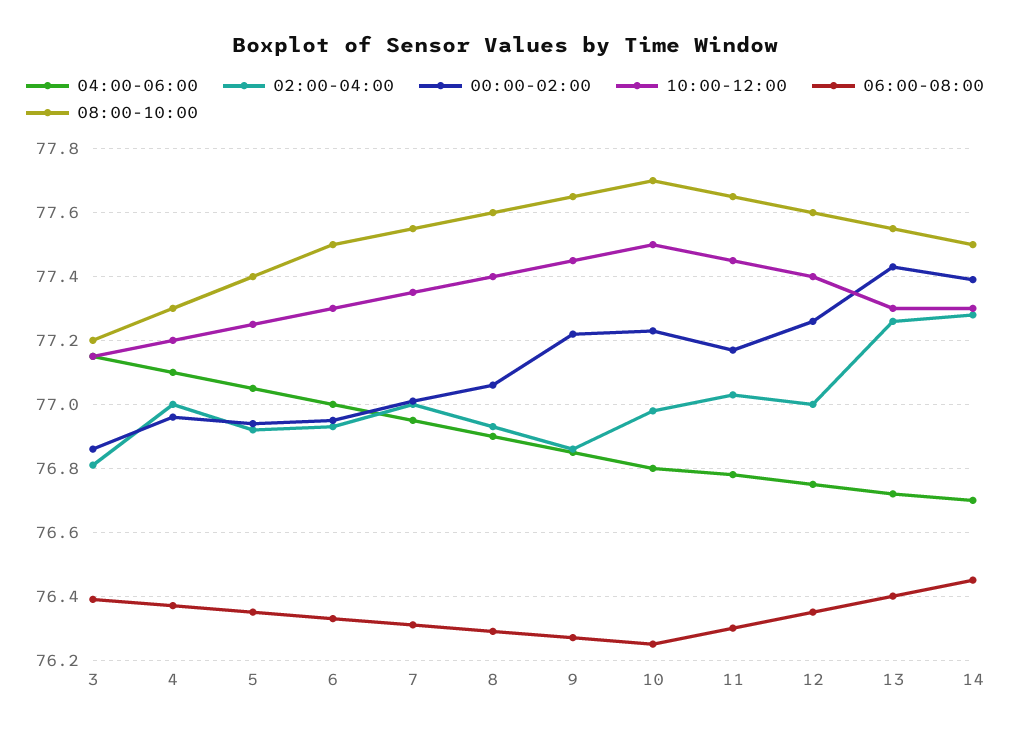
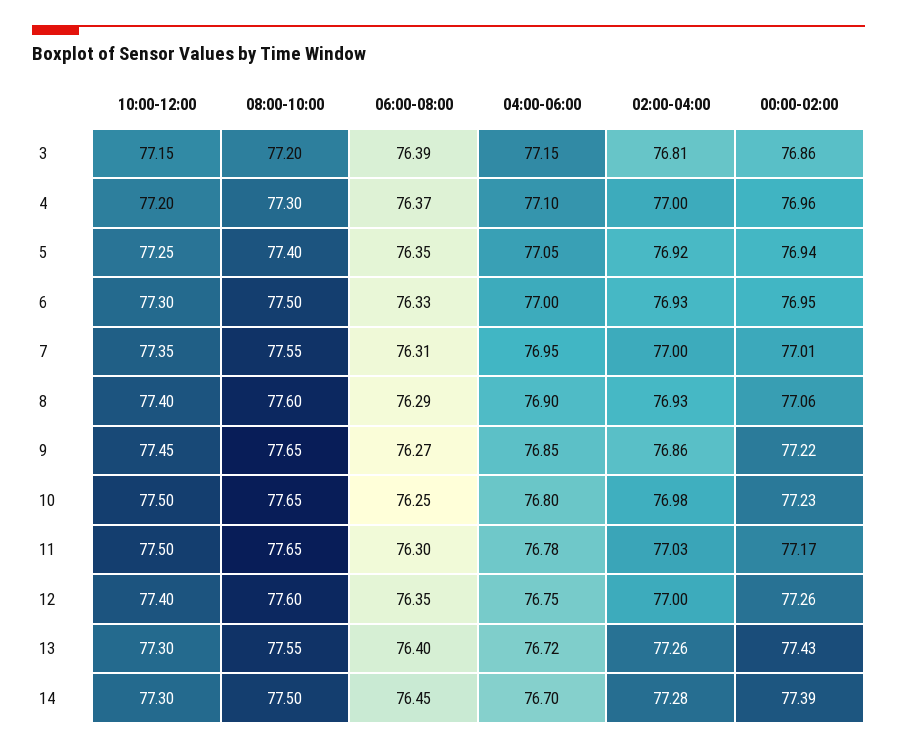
  {
    "04:00-06:00": {
      "3": 77.15,
      "4": 77.1,
      "5": 77.05,
      "6": 77,
      "7": 76.95,
      "8": 76.9,
      "9": 76.85,
      "10": 76.8,
      "11": 76.78,
      "12": 76.75,
      "13": 76.72,
      "14": 76.7
    },
    "02:00-04:00": {
      "3": 76.81,
      "4": 77,
      "5": 76.92,
      "6": 76.93,
      "7": 77,
      "8": 76.93,
      "9": 76.86,
      "10": 76.98,
      "11": 77.03,
      "12": 77,
      "13": 77.26,
      "14": 77.28
    },
    "00:00-02:00": {
      "3": 76.86,
      "4": 76.96,
      "5": 76.94,
      "6": 76.95,
      "7": 77.01,
      "8": 77.06,
      "9": 77.22,
      "10": 77.23,
      "11": 77.17,
      "12": 77.26,
      "13": 77.43,
      "14": 77.39
    },
    "10:00-12:00": {
      "3": 77.15,
      "4": 77.2,
      "5": 77.25,
      "6": 77.3,
      "7": 77.35,
      "8": 77.4,
      "9": 77.45,
      "10": 77.5,
-     "11": 77.45,
+     "11": 77.5,
      "12": 77.4,
      "13": 77.3,
      "14": 77.3
    },
    "06:00-08:00": {
      "3": 76.39,
      "4": 76.37,
      "5": 76.35,
      "6": 76.33,
      "7": 76.31,
      "8": 76.29,
      "9": 76.27,
      "10": 76.25,
      "11": 76.3,
      "12": 76.35,
      "13": 76.4,
      "14": 76.45
    },
    "08:00-10:00": {
      "3": 77.2,
      "4": 77.3,
      "5": 77.4,
      "6": 77.5,
      "7": 77.55,
      "8": 77.6,
      "9": 77.65,
-     "10": 77.7,
+     "10": 77.65,
      "11": 77.65,
      "12": 77.6,
      "13": 77.55,
      "14": 77.5
    }
  }

